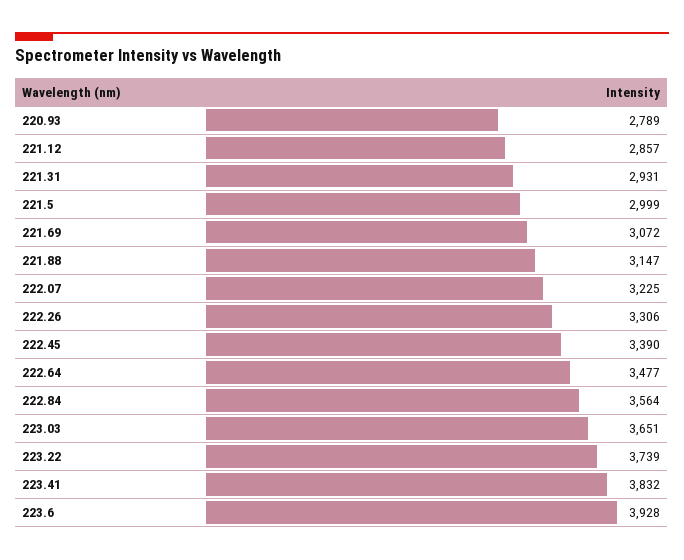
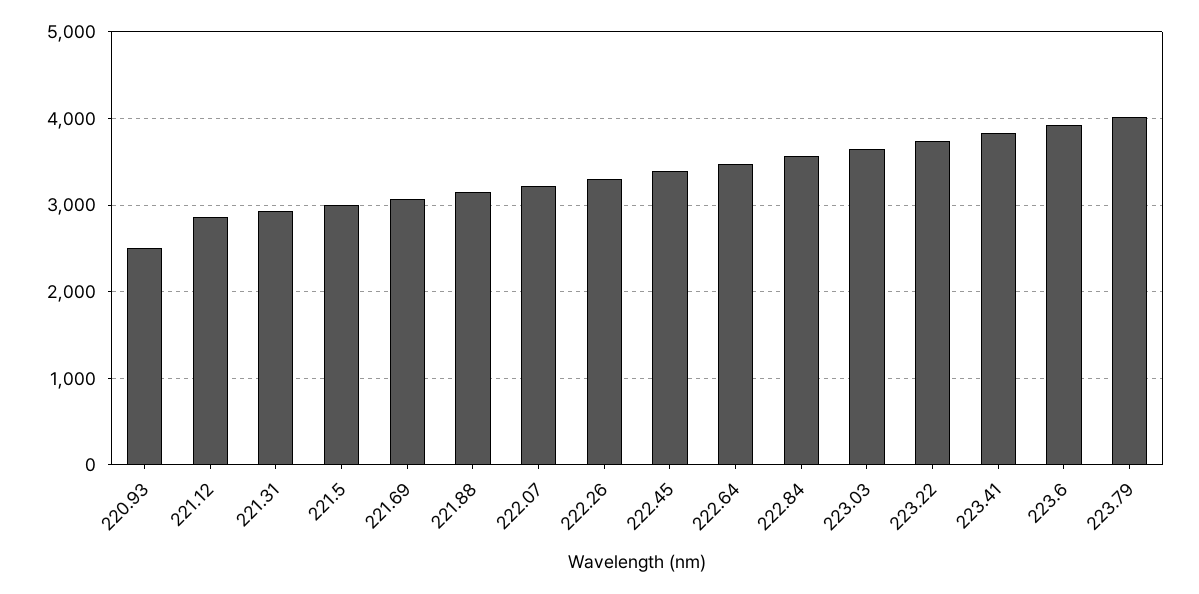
  {
-   "220.93": 2789,
+   "220.93": 2500,
    "221.12": 2857,
    "221.31": 2931,
    "221.5": 2999,
    "221.69": 3072,
    "221.88": 3147,
    "222.07": 3225,
    "222.26": 3306,
    "222.45": 3390,
    "222.64": 3477,
    "222.84": 3564,
    "223.03": 3651,
    "223.22": 3739,
    "223.41": 3832,
-   "223.6": 3928
+   "223.6": 3928,
+   "223.79": 4000
  }

